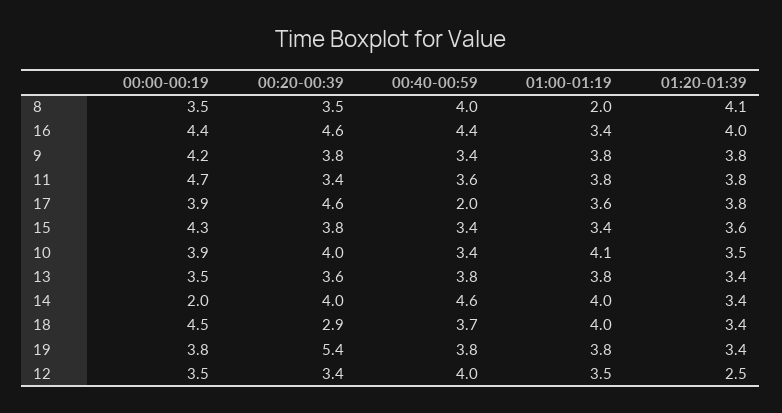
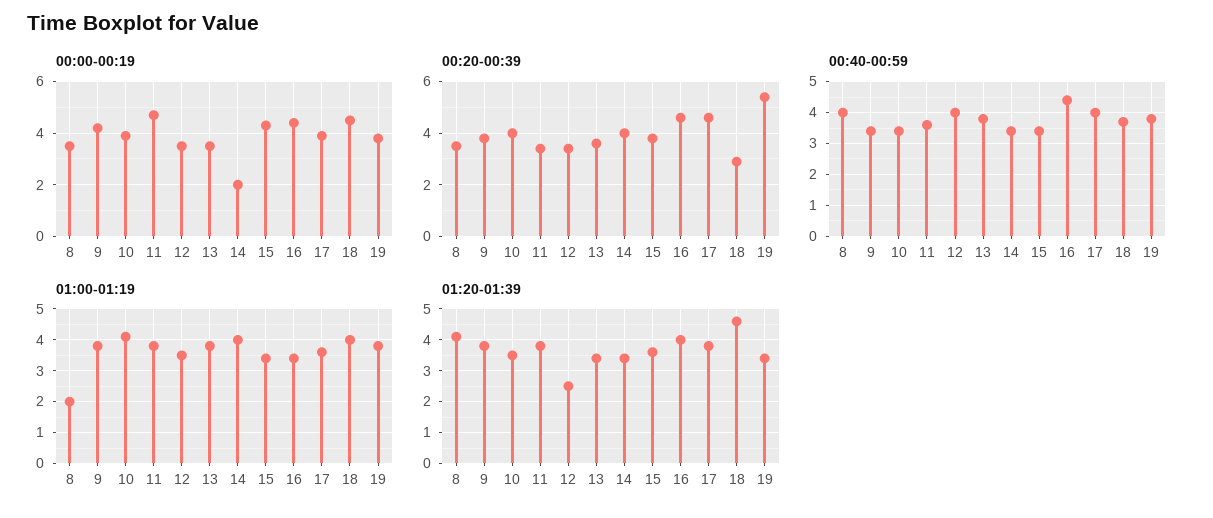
  {
    "00:00-00:19": {
      "8": 3.5,
      "16": 4.4,
      "9": 4.2,
      "11": 4.7,
      "17": 3.9,
      "15": 4.3,
      "10": 3.9,
      "13": 3.5,
      "14": 2,
      "18": 4.5,
      "19": 3.8,
      "12": 3.5
    },
    "00:20-00:39": {
      "8": 3.5,
      "16": 4.6,
      "9": 3.8,
      "11": 3.4,
      "17": 4.6,
      "15": 3.8,
      "10": 4,
      "13": 3.6,
      "14": 4,
      "18": 2.9,
      "19": 5.4,
      "12": 3.4
    },
    "00:40-00:59": {
      "8": 4,
      "16": 4.4,
      "9": 3.4,
      "11": 3.6,
-     "17": 2,
+     "17": 4,
      "15": 3.4,
      "10": 3.4,
      "13": 3.8,
-     "14": 4.6,
+     "14": 3.5,
      "18": 3.7,
      "19": 3.8,
      "12": 4
    },
    "01:00-01:19": {
      "8": 2,
      "16": 3.4,
      "9": 3.8,
      "11": 3.8,
      "17": 3.6,
      "15": 3.4,
      "10": 4.1,
      "13": 3.8,
      "14": 4,
      "18": 4,
      "19": 3.8,
      "12": 3.5
    },
    "01:20-01:39": {
      "8": 4.1,
      "16": 4,
      "9": 3.8,
      "11": 3.8,
      "17": 3.8,
      "15": 3.6,
      "10": 3.5,
      "13": 3.4,
      "14": 3.4,
-     "18": 3.4,
+     "18": 4.5,
      "19": 3.4,
      "12": 2.5
    }
  }

